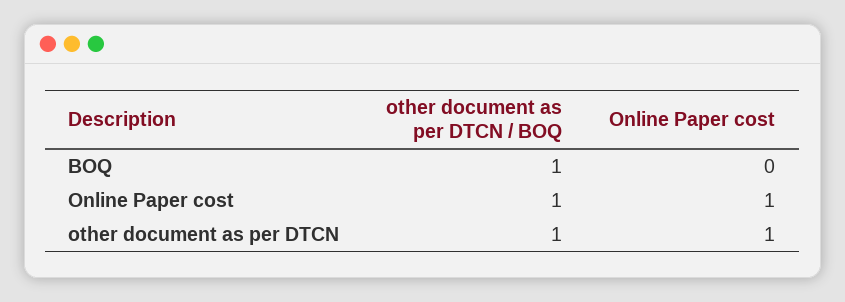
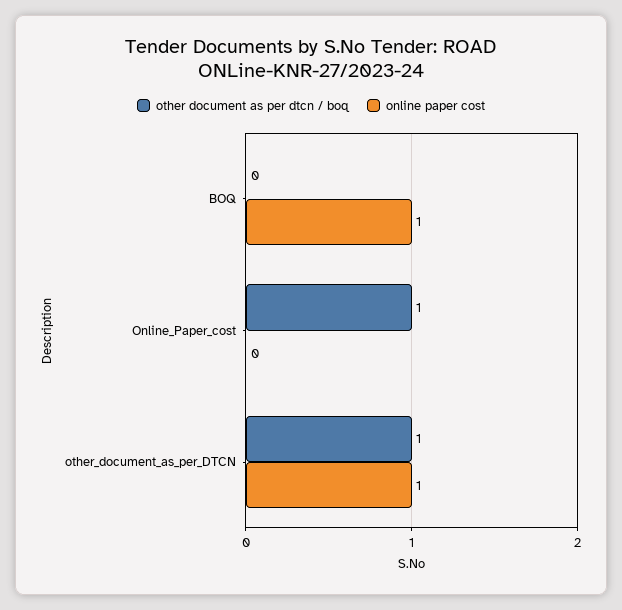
  {
    "other document as per DTCN / BOQ": {
-     "BOQ": 1,
+     "BOQ": 0,
      "Online Paper cost": 1,
      "other document as per DTCN": 1
    },
    "Online Paper cost": {
-     "BOQ": 0,
+     "BOQ": 1,
-     "Online Paper cost": 1,
+     "Online Paper cost": 0,
      "other document as per DTCN": 1
    }
  }

